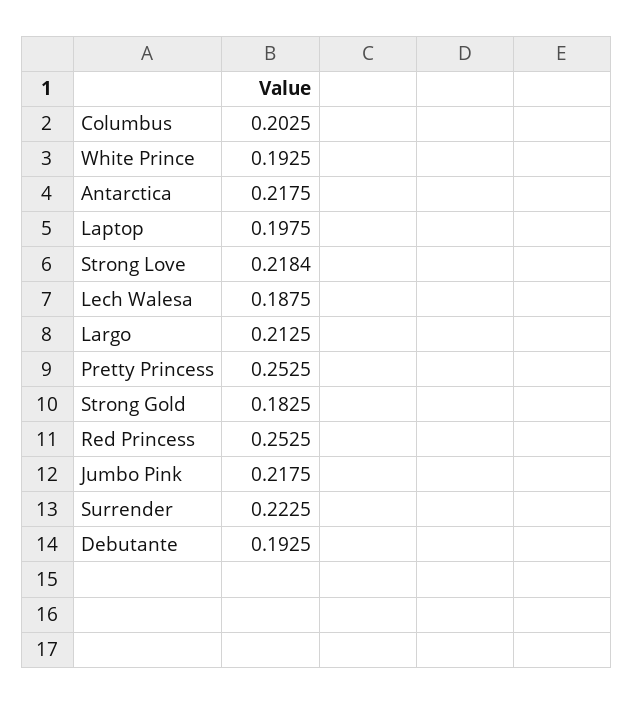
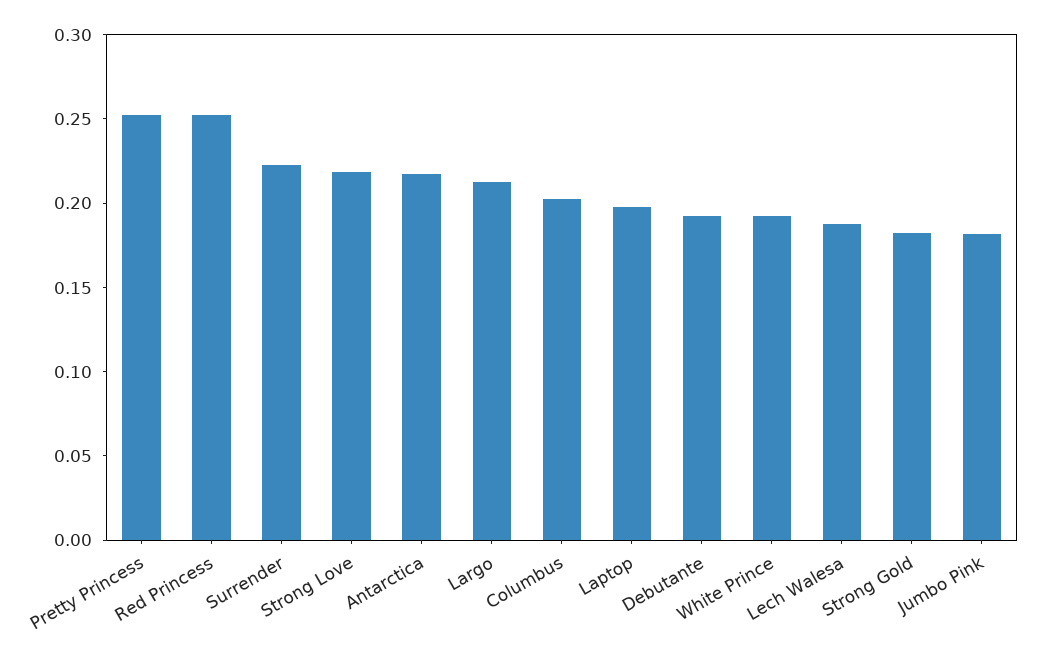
  {
    "Columbus": 0.2025,
    "White Prince": 0.1925,
    "Antarctica": 0.2175,
    "Laptop": 0.1975,
    "Strong Love": 0.2184,
    "Lech Walesa": 0.1875,
    "Largo": 0.2125,
    "Pretty Princess": 0.2525,
    "Strong Gold": 0.1825,
    "Red Princess": 0.2525,
-   "Jumbo Pink": 0.2175,
+   "Jumbo Pink": 0.18,
    "Surrender": 0.2225,
    "Debutante": 0.1925
  }

